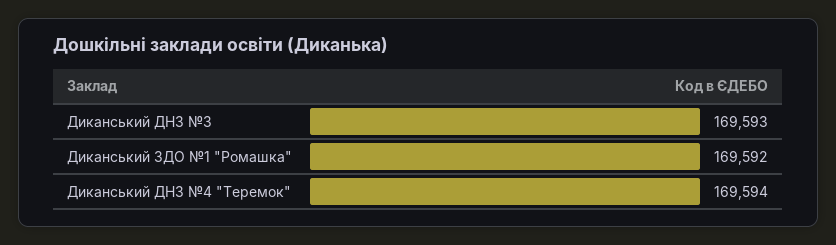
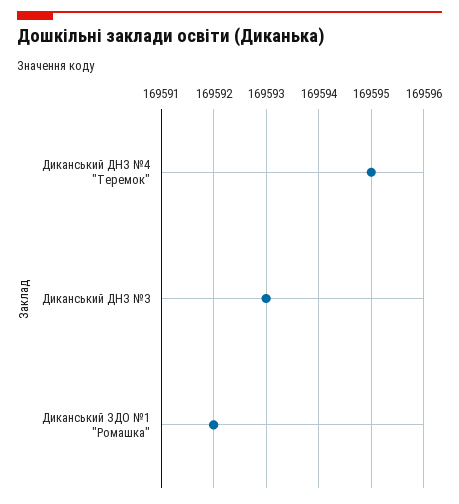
  {
    "Диканський ДНЗ №3": 169593,
    "Диканський ЗДО №1 \"Ромашка\"": 169592,
-   "Диканський ДНЗ №4 \"Теремок\"": 169594
+   "Диканський ДНЗ №4 \"Теремок\"": 169595
  }

